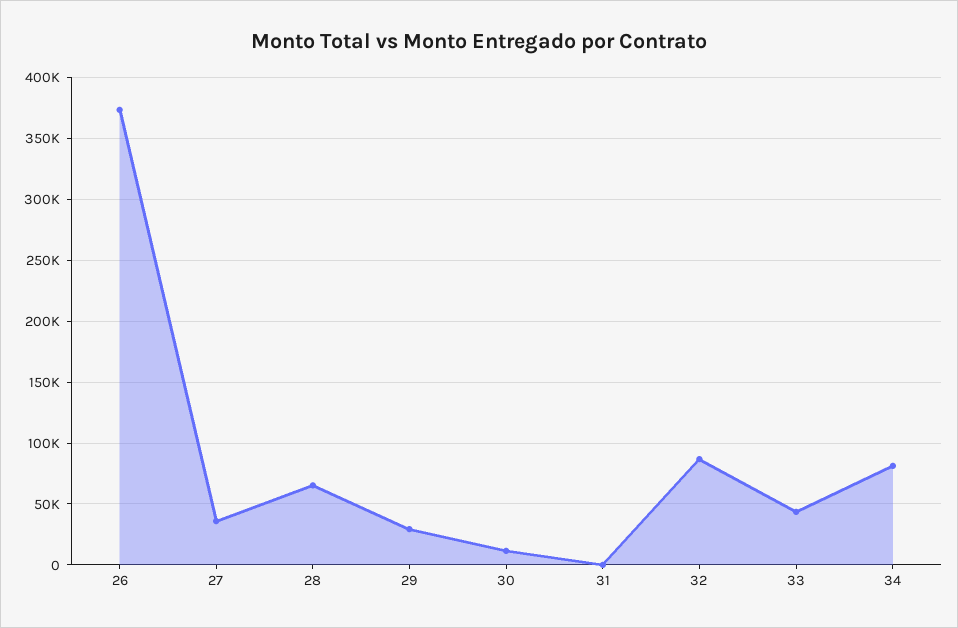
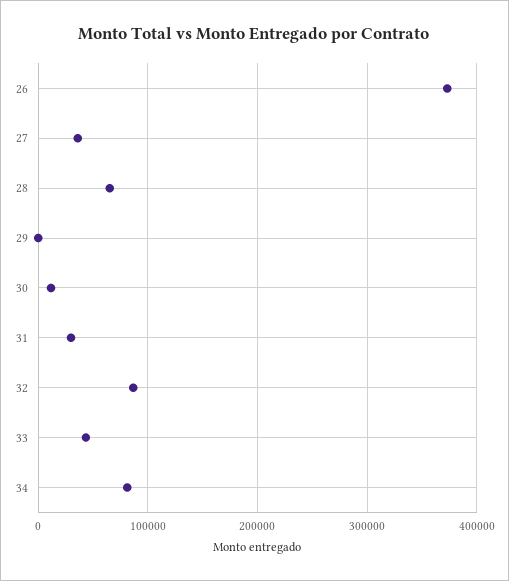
  {
    "26": 375000,
    "27": 35000,
    "28": 65000,
-   "29": 30000,
+   "29": 0,
    "30": 10000,
-   "31": 0,
+   "31": 30000,
    "32": 85000,
    "33": 45000,
    "34": 80000
  }

